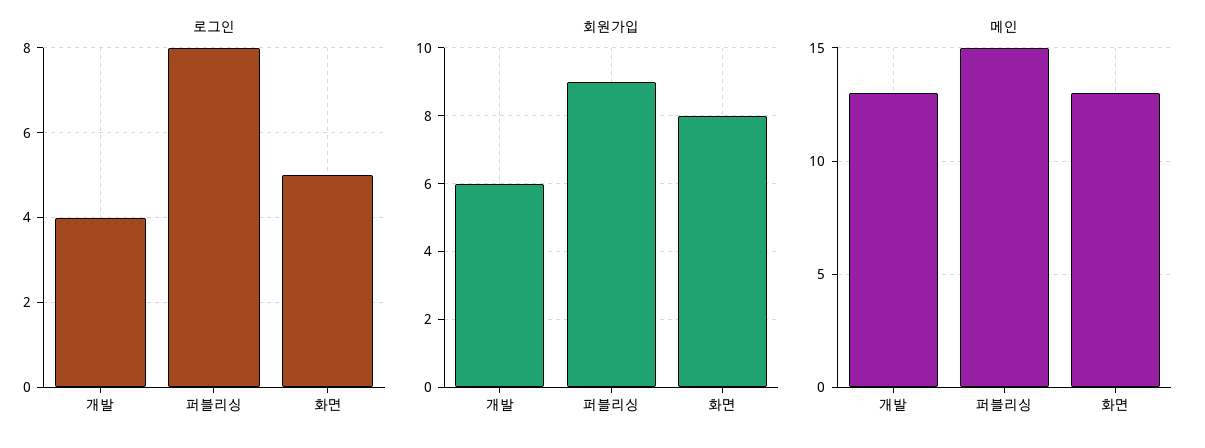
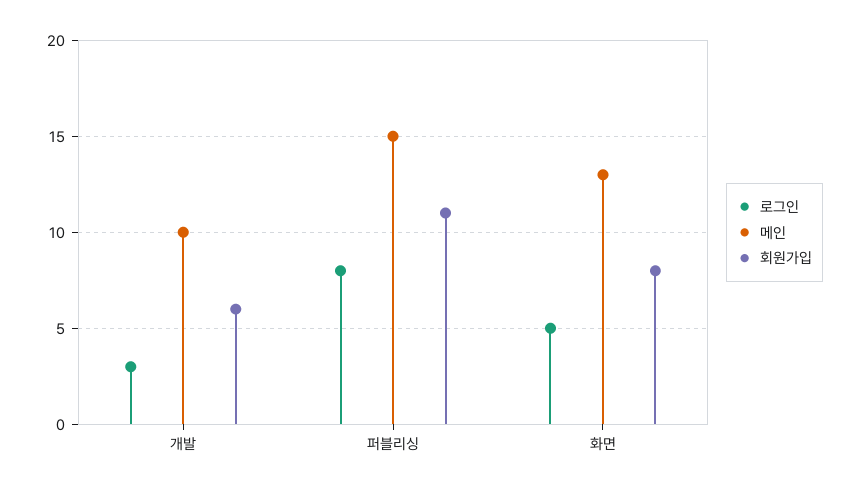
  {
    "로그인": {
-     "개발": 4,
+     "개발": 3,
      "퍼블리싱": 8,
      "화면": 5
    },
    "회원가입": {
      "개발": 6,
-     "퍼블리싱": 9,
+     "퍼블리싱": 11,
      "화면": 8
    },
    "메인": {
-     "개발": 13,
+     "개발": 10,
      "퍼블리싱": 15,
      "화면": 13
    }
  }

